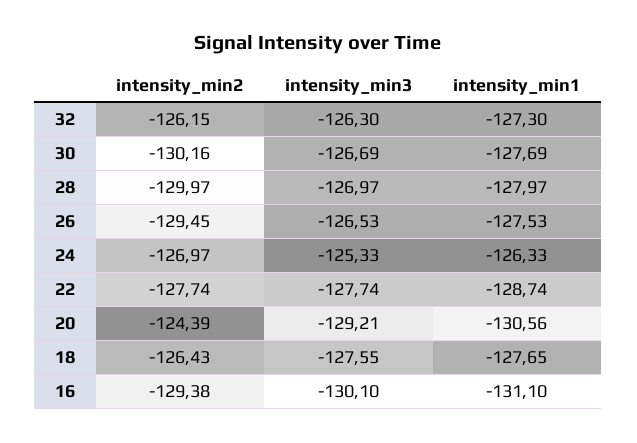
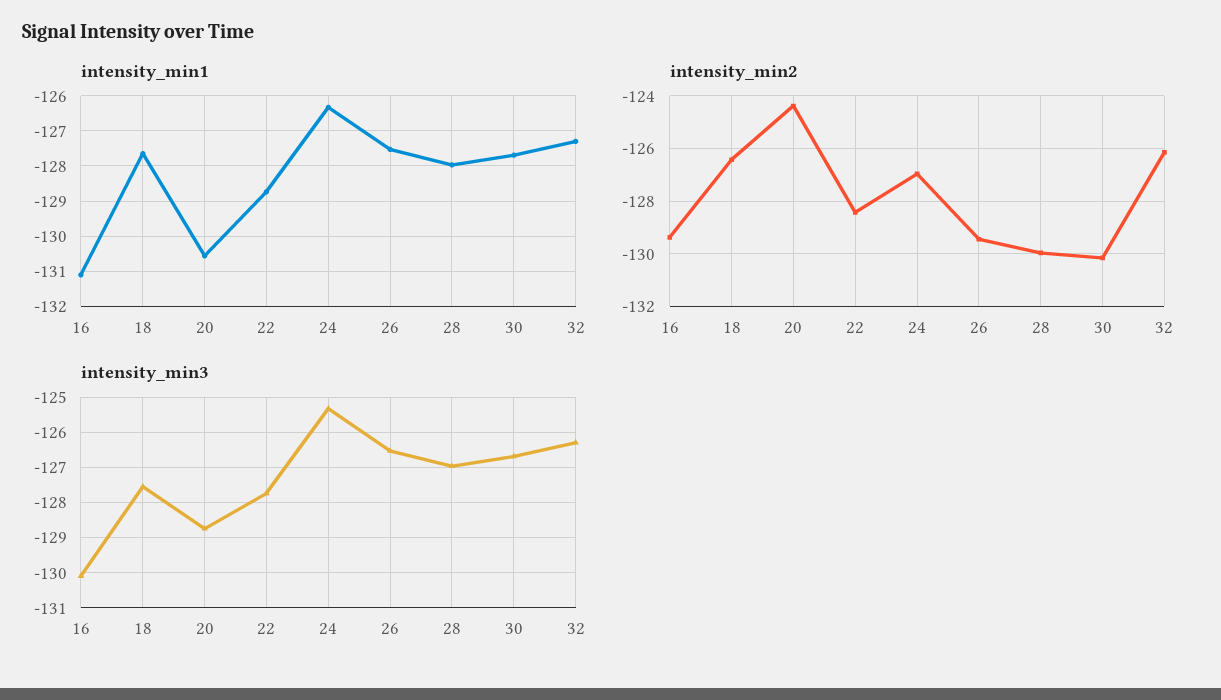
  {
    "intensity_min2": {
      "32": -126.15,
      "30": -130.16,
      "28": -129.97,
      "26": -129.45,
      "24": -126.97,
-     "22": -127.74,
+     "22": -128.5,
      "20": -124.39,
      "18": -126.43,
      "16": -129.38
    },
    "intensity_min3": {
      "32": -126.3,
      "30": -126.69,
      "28": -126.97,
      "26": -126.53,
      "24": -125.33,
      "22": -127.74,
-     "20": -129.21,
+     "20": -128.8,
      "18": -127.55,
      "16": -130.1
    },
    "intensity_min1": {
      "32": -127.3,
      "30": -127.69,
      "28": -127.97,
      "26": -127.53,
      "24": -126.33,
      "22": -128.74,
      "20": -130.56,
      "18": -127.65,
      "16": -131.1
    }
  }

